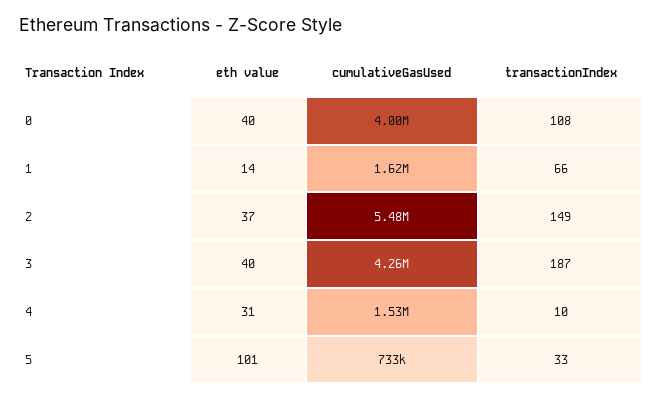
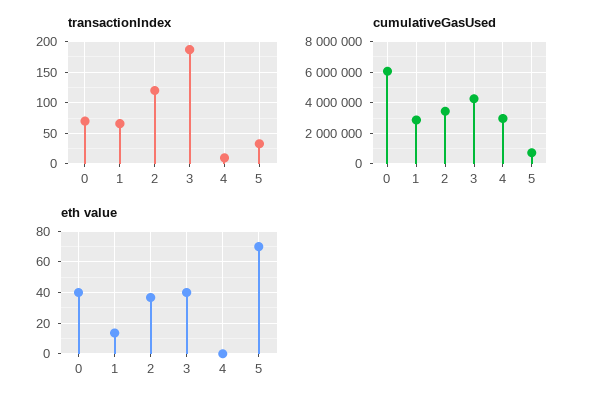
  {
    "eth value": {
      "0": 40,
      "1": 14,
      "2": 37,
      "3": 40,
-     "4": 31,
+     "4": 0,
-     "5": 101
+     "5": 70
    },
    "cumulativeGasUsed": {
-     "0": 4000000,
+     "0": 6000000,
-     "1": 1620000,
+     "1": 3000000,
-     "2": 5480000,
+     "2": 3500000,
      "3": 4260000,
-     "4": 1530000,
+     "4": 3000000,
      "5": 733000
    },
    "transactionIndex": {
-     "0": 108,
+     "0": 70,
      "1": 66,
-     "2": 149,
+     "2": 120,
      "3": 187,
      "4": 10,
      "5": 33
    }
  }

